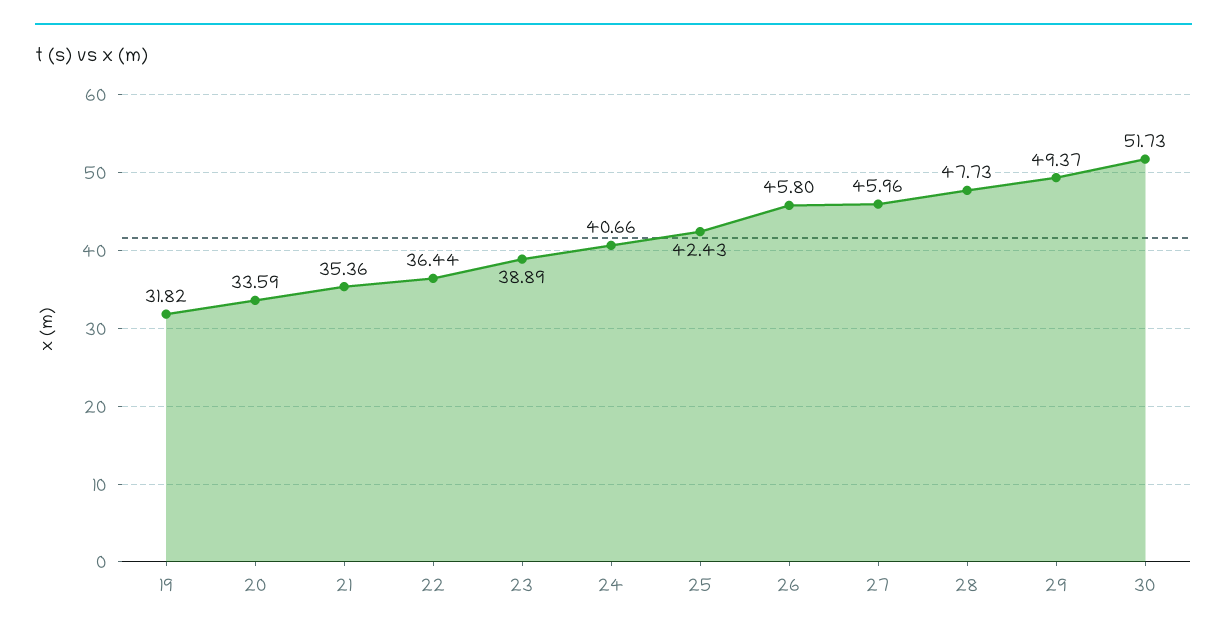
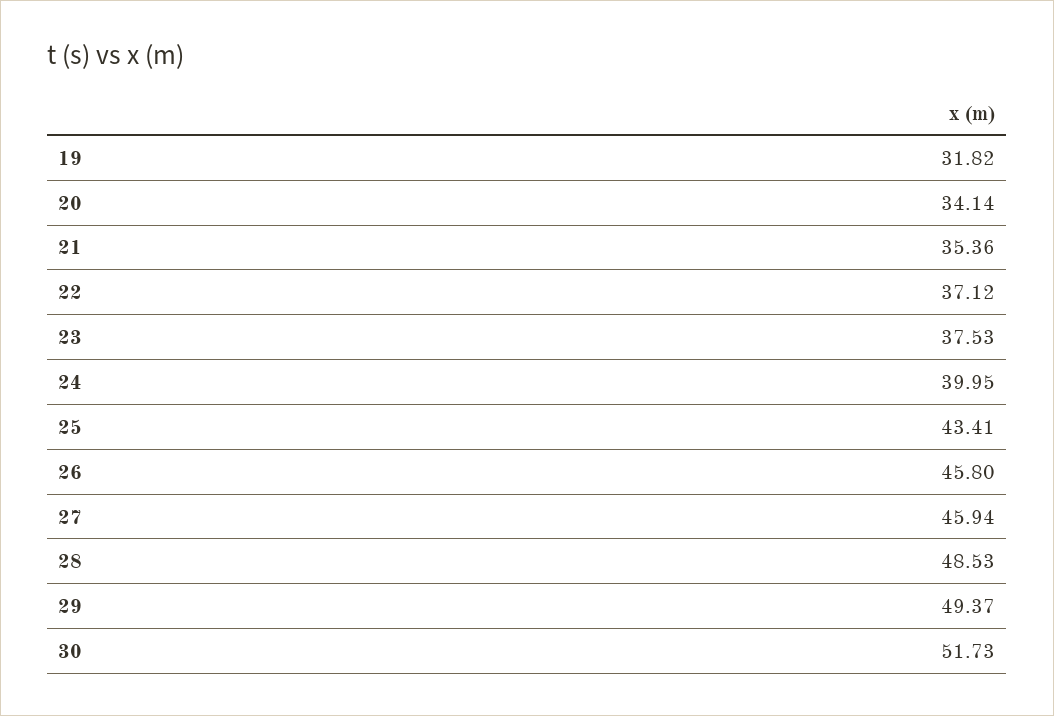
  {
    "19": 31.82,
-   "20": 33.59,
+   "20": 34.14,
    "21": 35.36,
-   "22": 36.44,
+   "22": 37.12,
-   "23": 38.89,
+   "23": 37.53,
-   "24": 40.66,
+   "24": 39.95,
-   "25": 42.43,
+   "25": 43.41,
    "26": 45.8,
-   "27": 45.96,
+   "27": 45.94,
-   "28": 47.73,
+   "28": 48.53,
    "29": 49.37,
    "30": 51.73
  }

